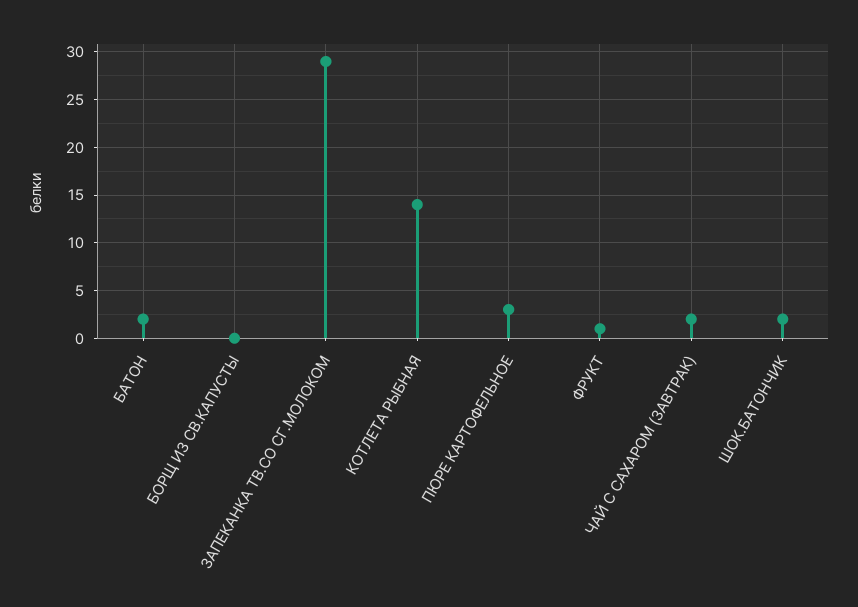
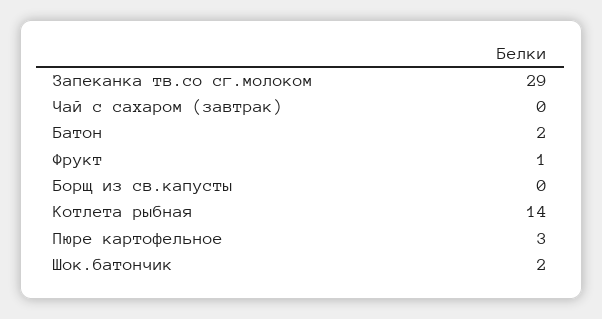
  {
    "БАТОН": 2,
    "БОРЩ ИЗ СВ.КАПУСТЫ": 0,
    "ЗАПЕКАНКА ТВ.СО СГ.МОЛОКОМ": 29,
    "КОТЛЕТА РЫБНАЯ": 14,
    "ПЮРЕ КАРТОФЕЛЬНОЕ": 3,
    "ФРУКТ": 1,
-   "ЧАЙ С САХАРОМ (ЗАВТРАК)": 2,
+   "ЧАЙ С САХАРОМ (ЗАВТРАК)": 0,
    "ШОК.БАТОНЧИК": 2
  }

